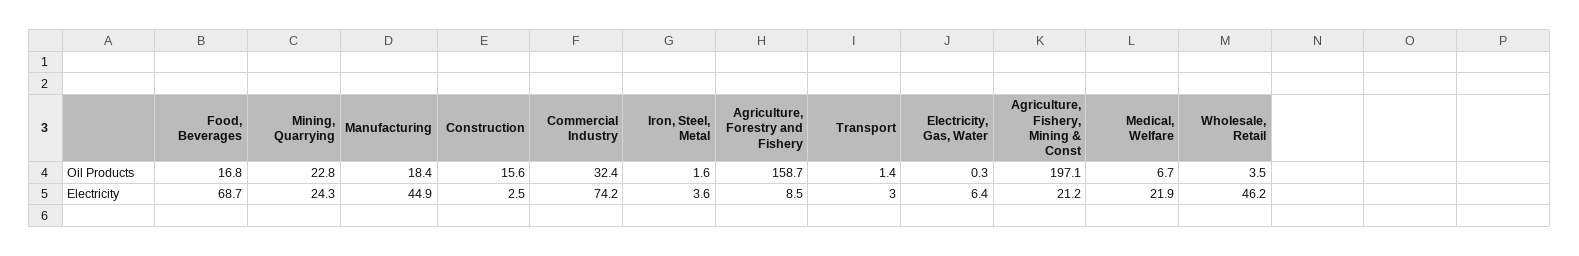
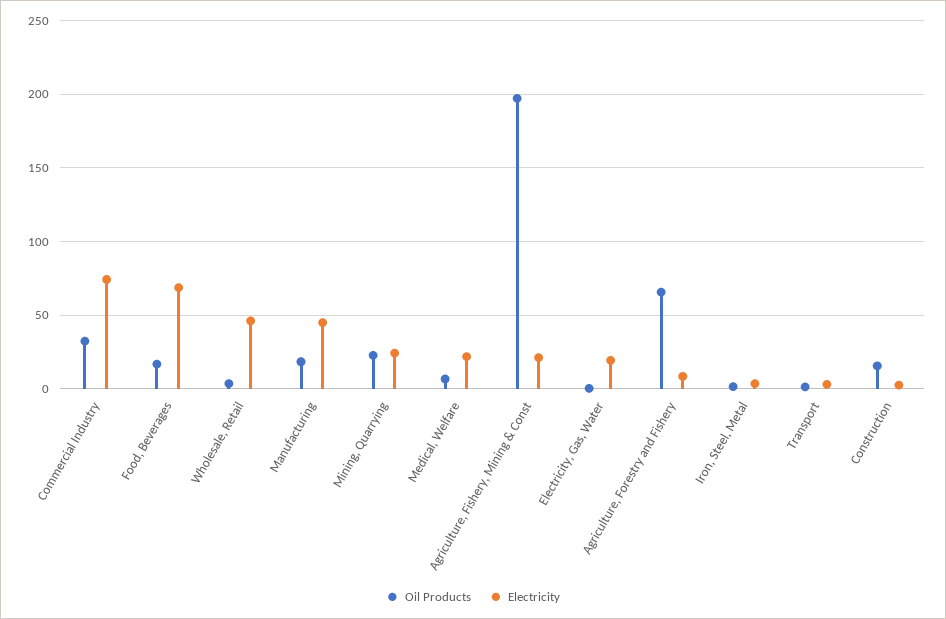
  {
    "Oil Products": {
      "Food, Beverages": 16.8,
      "Mining, Quarrying": 22.8,
      "Manufacturing": 18.4,
      "Construction": 15.6,
      "Commercial Industry": 32.4,
      "Iron, Steel, Metal": 1.6,
-     "Agriculture, Forestry and Fishery": 158.7,
+     "Agriculture, Forestry and Fishery": 65,
      "Transport": 1.4,
      "Electricity, Gas, Water": 0.3,
      "Agriculture, Fishery, Mining & Const": 197.1,
      "Medical, Welfare": 6.7,
      "Wholesale, Retail": 3.5
    },
    "Electricity": {
      "Food, Beverages": 68.7,
      "Mining, Quarrying": 24.3,
      "Manufacturing": 44.9,
      "Construction": 2.5,
      "Commercial Industry": 74.2,
      "Iron, Steel, Metal": 3.6,
      "Agriculture, Forestry and Fishery": 8.5,
      "Transport": 3,
-     "Electricity, Gas, Water": 6.4,
+     "Electricity, Gas, Water": 20,
      "Agriculture, Fishery, Mining & Const": 21.2,
      "Medical, Welfare": 21.9,
      "Wholesale, Retail": 46.2
    }
  }

